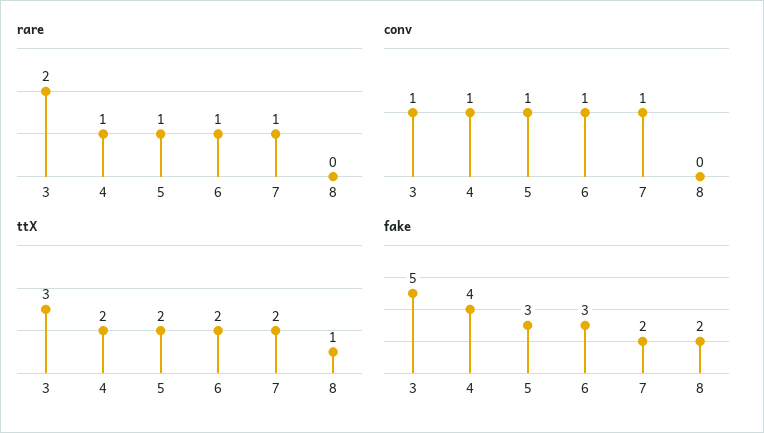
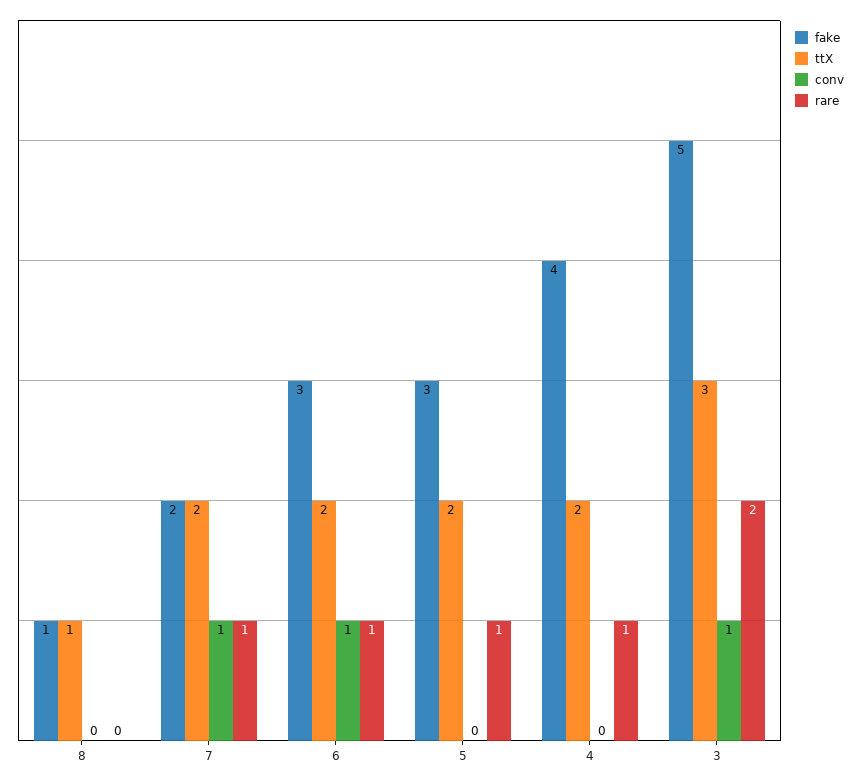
  {
    "rare": {
      "3": 2,
      "4": 1,
      "5": 1,
      "6": 1,
      "7": 1,
      "8": 0
    },
    "conv": {
      "3": 1,
-     "4": 1,
+     "4": 0,
-     "5": 1,
+     "5": 0,
      "6": 1,
      "7": 1,
      "8": 0
    },
    "ttX": {
      "3": 3,
      "4": 2,
      "5": 2,
      "6": 2,
      "7": 2,
      "8": 1
    },
    "fake": {
      "3": 5,
      "4": 4,
      "5": 3,
      "6": 3,
      "7": 2,
-     "8": 2
+     "8": 1
    }
  }

